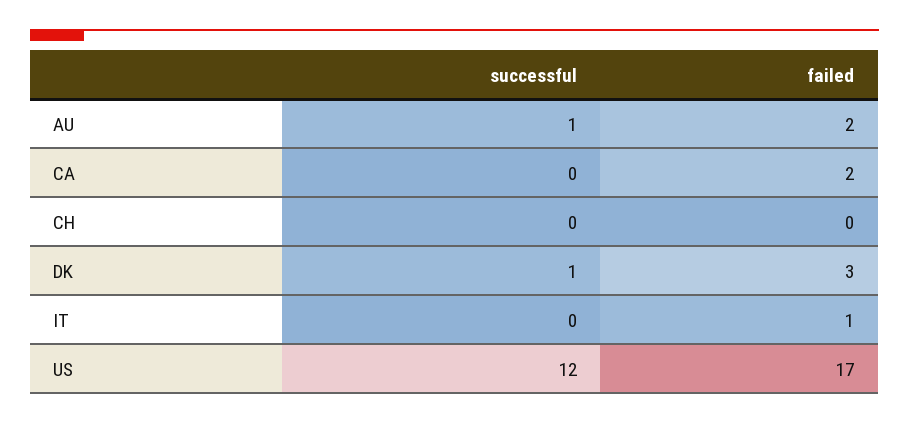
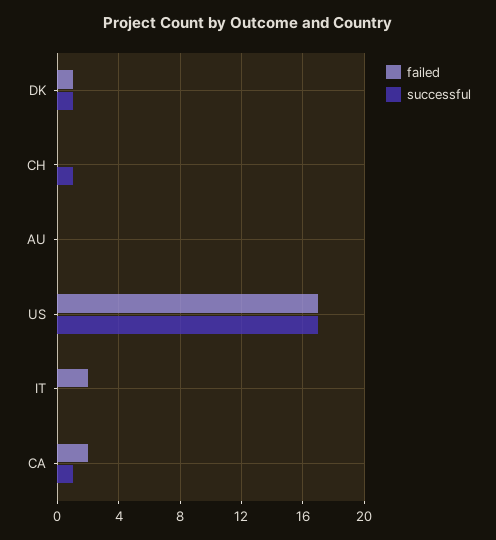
  {
    "successful": {
-     "AU": 1,
+     "AU": 0,
-     "CA": 0,
+     "CA": 1,
-     "CH": 0,
+     "CH": 1,
      "DK": 1,
      "IT": 0,
-     "US": 12
+     "US": 17
    },
    "failed": {
-     "AU": 2,
+     "AU": 0,
      "CA": 2,
      "CH": 0,
-     "DK": 3,
+     "DK": 1,
-     "IT": 1,
+     "IT": 2,
      "US": 17
    }
  }

